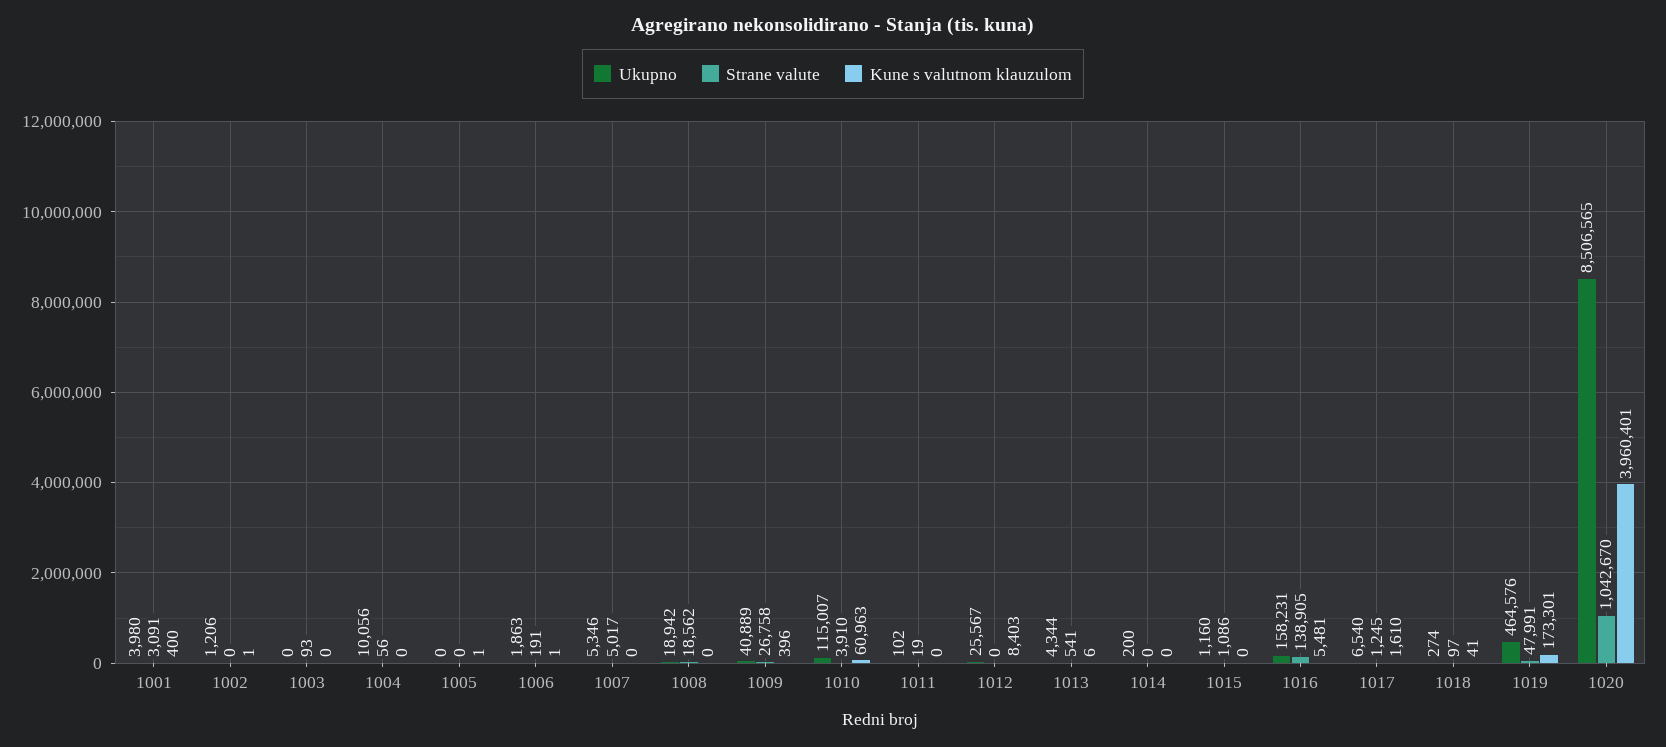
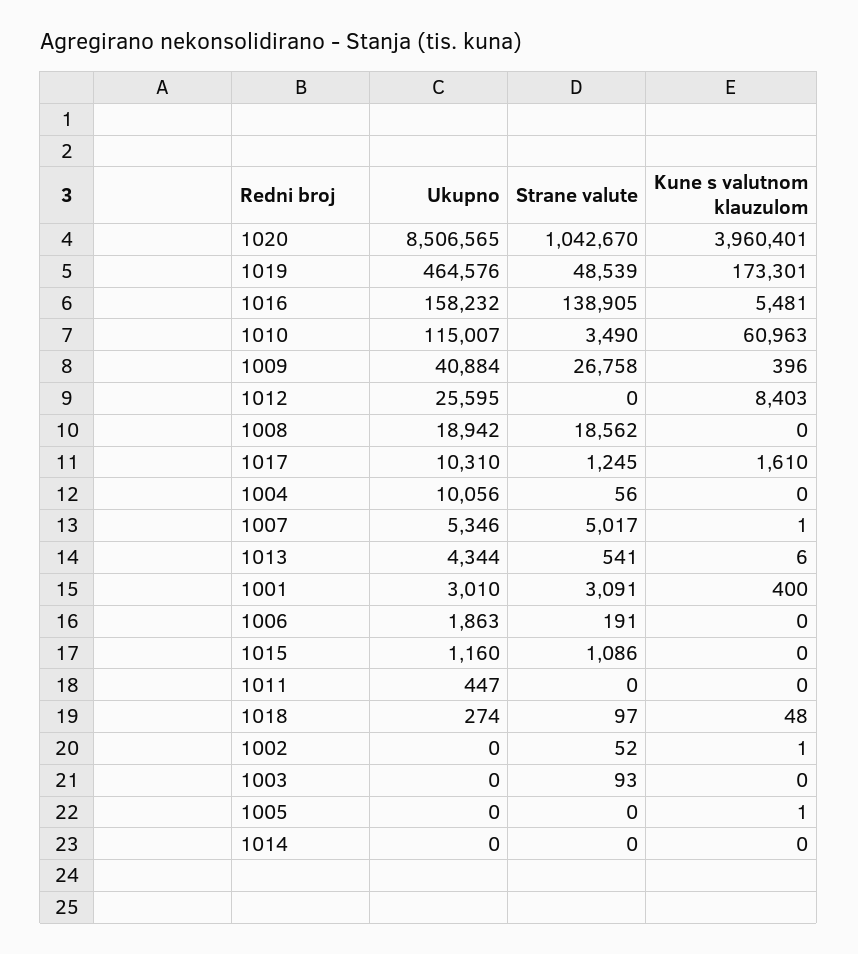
  {
    "Ukupno": {
-     "1001": 3980,
+     "1001": 3010,
-     "1002": 1206,
+     "1002": 0,
      "1003": 0,
      "1004": 10056,
      "1005": 0,
      "1006": 1863,
      "1007": 5346,
      "1008": 18942,
-     "1009": 40889,
+     "1009": 40884,
      "1010": 115007,
-     "1011": 102,
+     "1011": 447,
-     "1012": 25567,
+     "1012": 25595,
      "1013": 4344,
-     "1014": 200,
+     "1014": 0,
      "1015": 1160,
-     "1016": 158231,
+     "1016": 158232,
-     "1017": 6540,
+     "1017": 10310,
      "1018": 274,
      "1019": 464576,
      "1020": 8506565
    },
    "Strane valute": {
      "1001": 3091,
-     "1002": 0,
+     "1002": 52,
      "1003": 93,
      "1004": 56,
      "1005": 0,
      "1006": 191,
      "1007": 5017,
      "1008": 18562,
      "1009": 26758,
-     "1010": 3910,
+     "1010": 3490,
-     "1011": 19,
+     "1011": 0,
      "1012": 0,
      "1013": 541,
      "1014": 0,
      "1015": 1086,
      "1016": 138905,
      "1017": 1245,
      "1018": 97,
-     "1019": 47991,
+     "1019": 48539,
      "1020": 1042670
    },
    "Kune s valutnom klauzulom": {
      "1001": 400,
      "1002": 1,
      "1003": 0,
      "1004": 0,
      "1005": 1,
-     "1006": 1,
+     "1006": 0,
-     "1007": 0,
+     "1007": 1,
      "1008": 0,
      "1009": 396,
      "1010": 60963,
      "1011": 0,
      "1012": 8403,
      "1013": 6,
      "1014": 0,
      "1015": 0,
      "1016": 5481,
      "1017": 1610,
-     "1018": 41,
+     "1018": 48,
      "1019": 173301,
      "1020": 3960401
    }
  }

